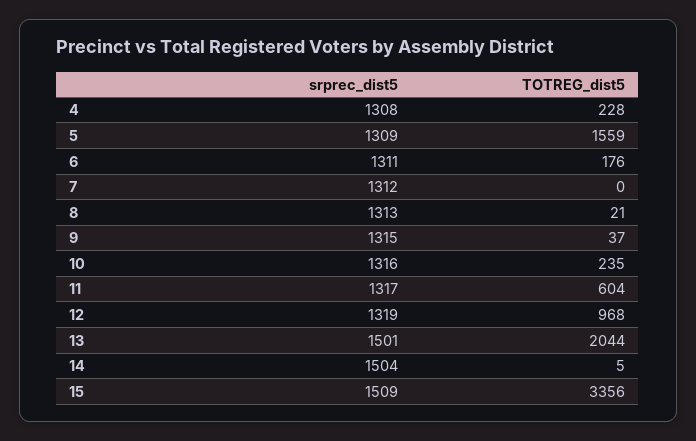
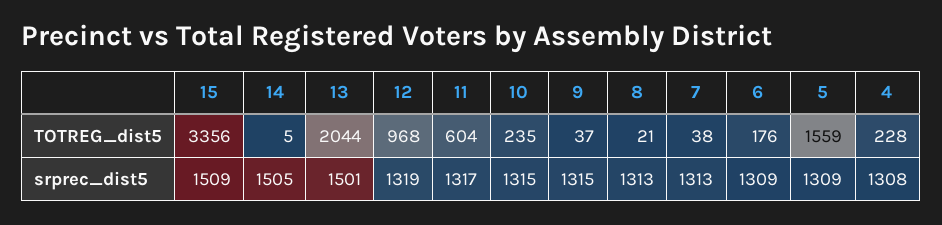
  {
    "srprec_dist5": {
      "4": 1308,
      "5": 1309,
-     "6": 1311,
+     "6": 1309,
-     "7": 1312,
+     "7": 1313,
      "8": 1313,
      "9": 1315,
-     "10": 1316,
+     "10": 1315,
      "11": 1317,
      "12": 1319,
      "13": 1501,
-     "14": 1504,
+     "14": 1505,
      "15": 1509
    },
    "TOTREG_dist5": {
      "4": 228,
      "5": 1559,
      "6": 176,
-     "7": 0,
+     "7": 38,
      "8": 21,
      "9": 37,
      "10": 235,
      "11": 604,
      "12": 968,
      "13": 2044,
      "14": 5,
      "15": 3356
    }
  }

